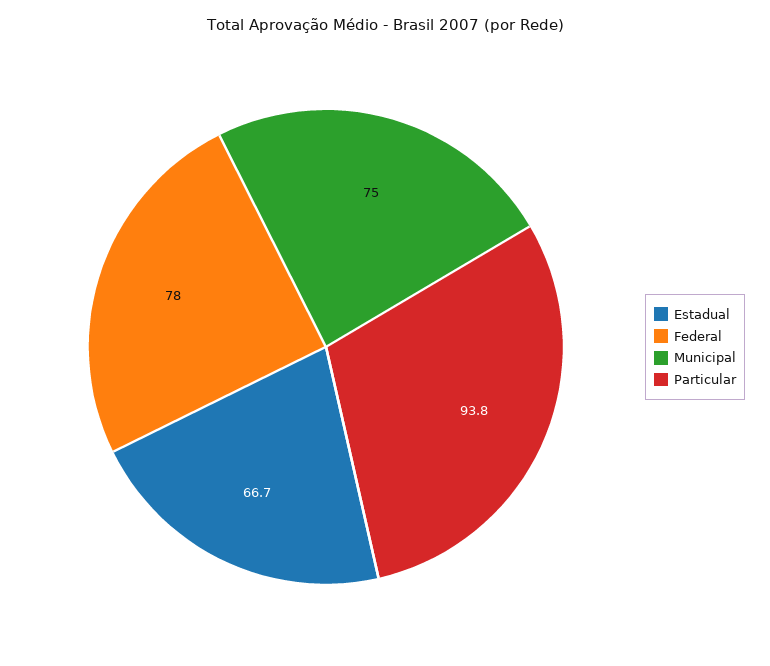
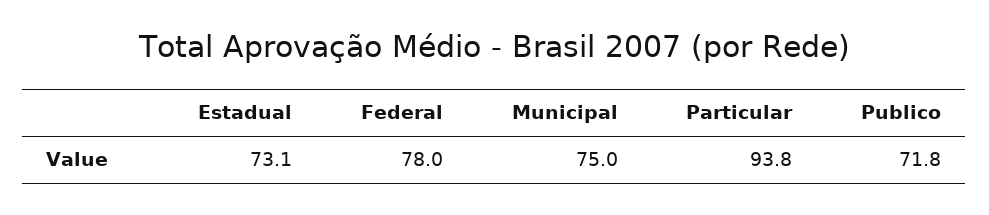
  {
-   "Estadual": 66.7,
+   "Estadual": 73.1,
    "Federal": 78,
    "Municipal": 75,
-   "Particular": 93.8
+   "Particular": 93.8,
+   "Publico": 71.8
  }

